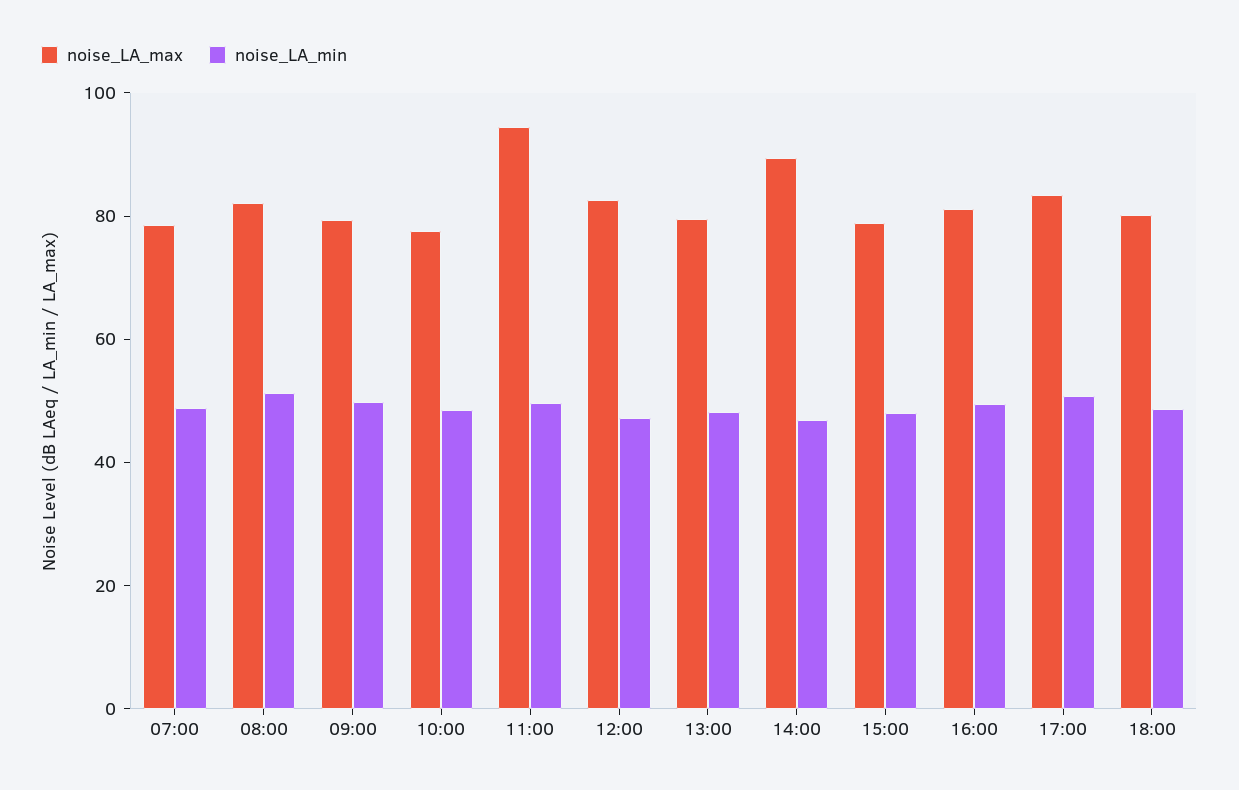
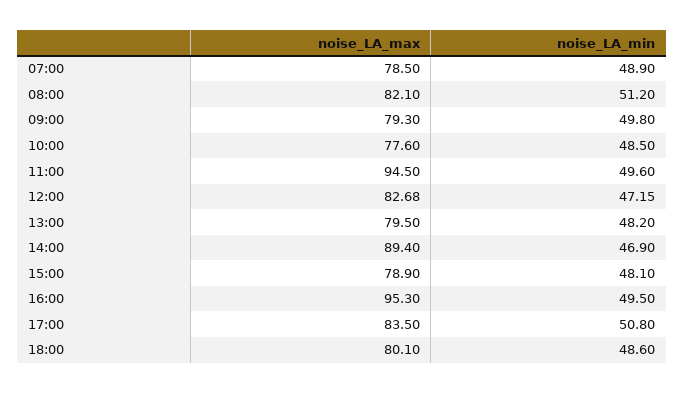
  {
    "noise_LA_max": {
      "07:00": 78.5,
      "08:00": 82.1,
      "09:00": 79.3,
      "10:00": 77.6,
      "11:00": 94.5,
      "12:00": 82.68,
      "13:00": 79.5,
      "14:00": 89.4,
      "15:00": 78.9,
-     "16:00": 80,
+     "16:00": 95.3,
      "17:00": 83.5,
      "18:00": 80.1
    },
    "noise_LA_min": {
      "07:00": 48.9,
      "08:00": 51.2,
      "09:00": 49.8,
      "10:00": 48.5,
      "11:00": 49.6,
      "12:00": 47.15,
      "13:00": 48.2,
      "14:00": 46.9,
      "15:00": 48.1,
      "16:00": 49.5,
      "17:00": 50.8,
      "18:00": 48.6
    }
  }

